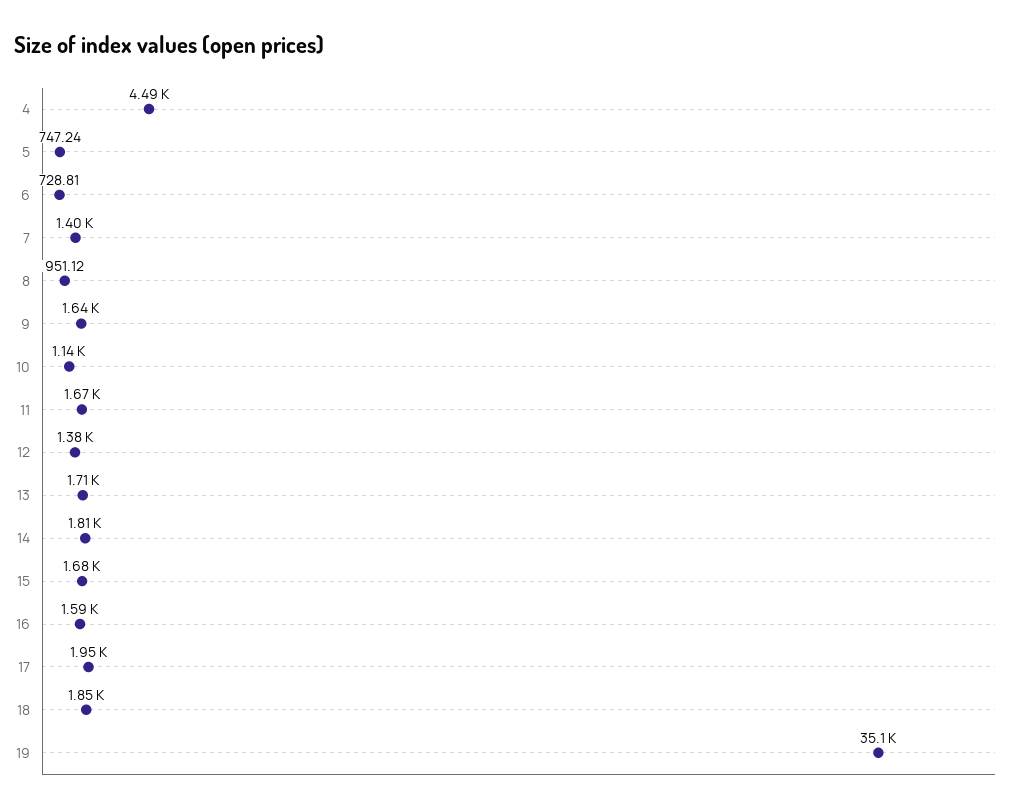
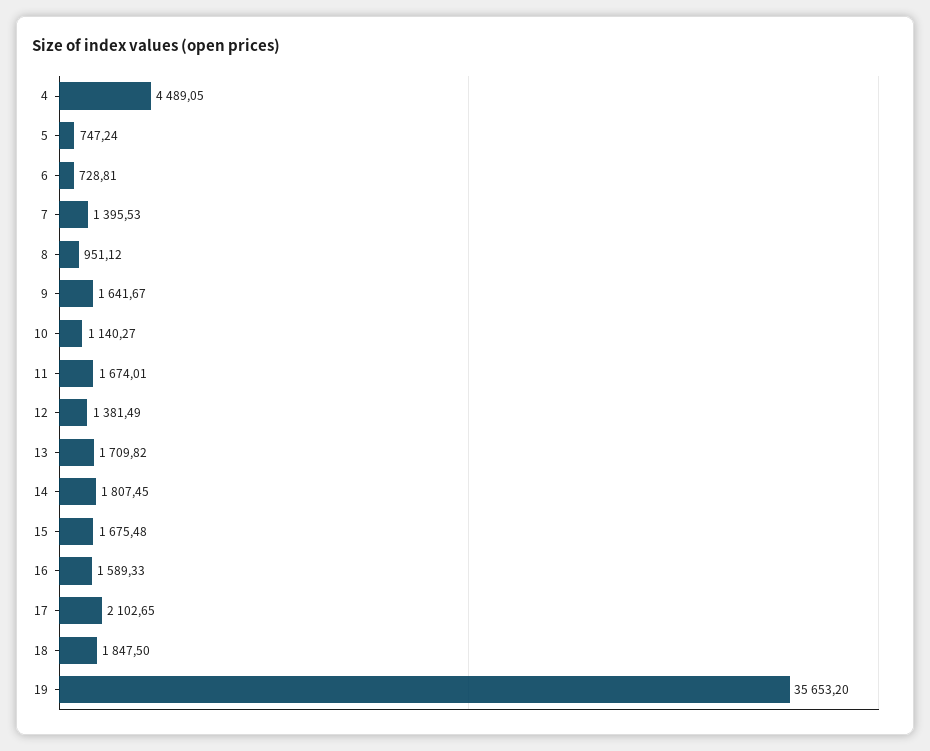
  {
    "4": 4489.05,
    "5": 747.24,
    "6": 728.81,
    "7": 1395.53,
    "8": 951.12,
    "9": 1641.67,
    "10": 1140.27,
    "11": 1674.01,
    "12": 1381.49,
    "13": 1709.82,
    "14": 1807.45,
    "15": 1675.48,
    "16": 1589.33,
-   "17": 1950,
+   "17": 2102.65,
    "18": 1847.5,
-   "19": 35100
+   "19": 35653.2
  }

